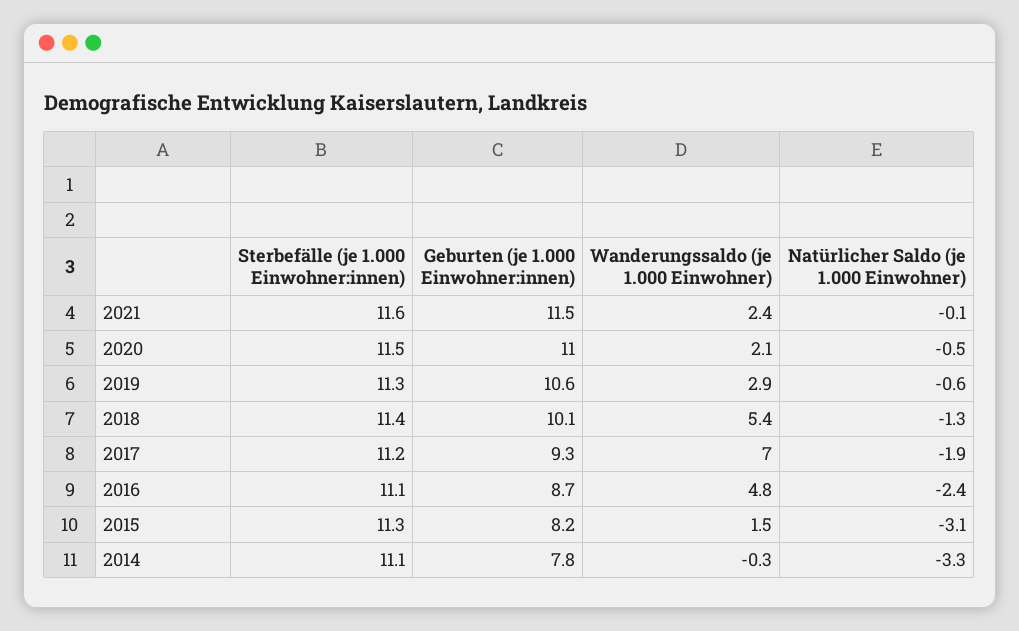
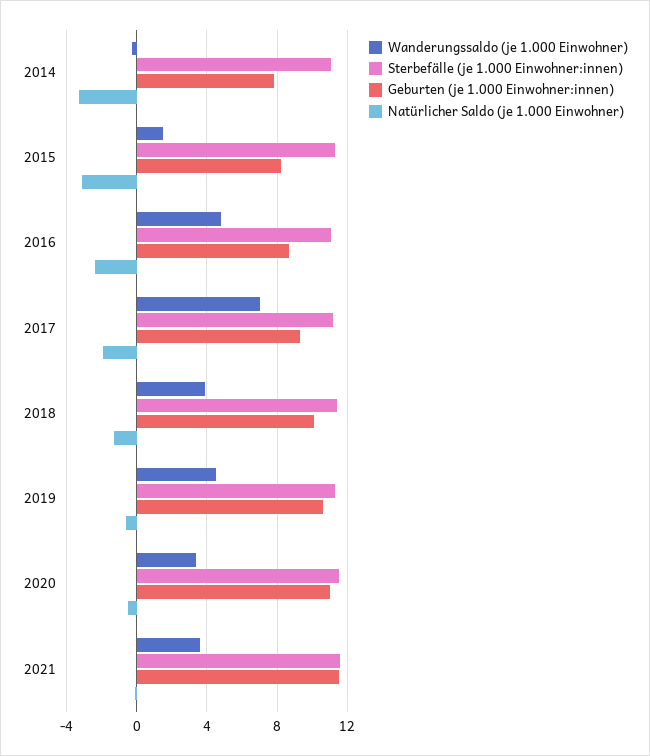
  {
    "Sterbefälle (je 1.000 Einwohner:innen)": {
      "2021": 11.6,
      "2020": 11.5,
      "2019": 11.3,
      "2018": 11.4,
      "2017": 11.2,
      "2016": 11.1,
      "2015": 11.3,
      "2014": 11.1
    },
    "Geburten (je 1.000 Einwohner:innen)": {
      "2021": 11.5,
      "2020": 11,
      "2019": 10.6,
      "2018": 10.1,
      "2017": 9.3,
      "2016": 8.7,
      "2015": 8.2,
      "2014": 7.8
    },
    "Wanderungssaldo (je 1.000 Einwohner)": {
-     "2021": 2.4,
+     "2021": 3.5,
-     "2020": 2.1,
+     "2020": 3.5,
-     "2019": 2.9,
+     "2019": 4.5,
-     "2018": 5.4,
+     "2018": 4,
      "2017": 7,
      "2016": 4.8,
      "2015": 1.5,
      "2014": -0.3
    },
    "Natürlicher Saldo (je 1.000 Einwohner)": {
      "2021": -0.1,
      "2020": -0.5,
      "2019": -0.6,
      "2018": -1.3,
      "2017": -1.9,
      "2016": -2.4,
      "2015": -3.1,
      "2014": -3.3
    }
  }

